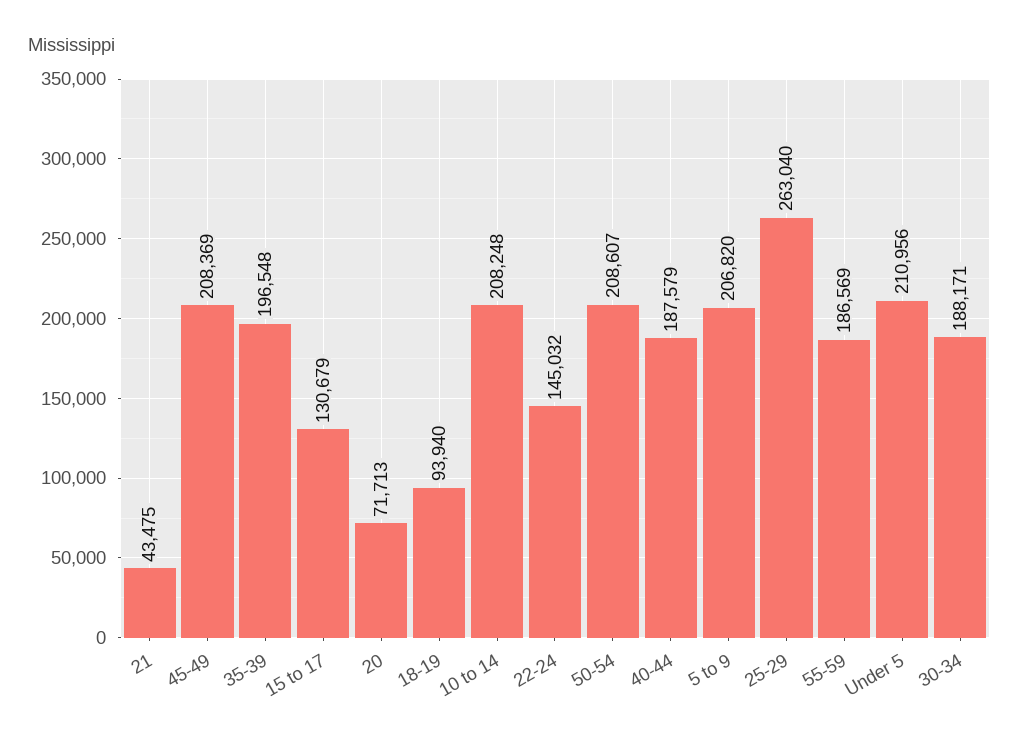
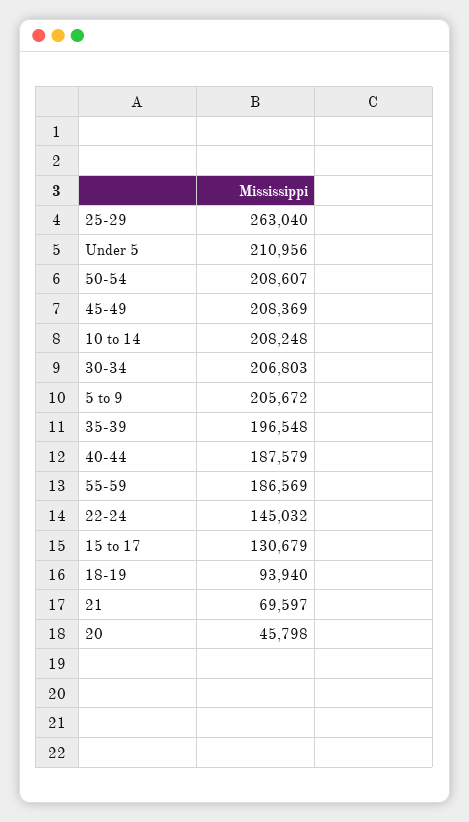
  {
-   "21": 43475,
+   "21": 69597,
    "45-49": 208369,
    "35-39": 196548,
    "15 to 17": 130679,
-   "20": 71713,
+   "20": 45798,
    "18-19": 93940,
    "10 to 14": 208248,
    "22-24": 145032,
    "50-54": 208607,
    "40-44": 187579,
-   "5 to 9": 206820,
+   "5 to 9": 205672,
    "25-29": 263040,
    "55-59": 186569,
    "Under 5": 210956,
-   "30-34": 188171
+   "30-34": 206803
  }

